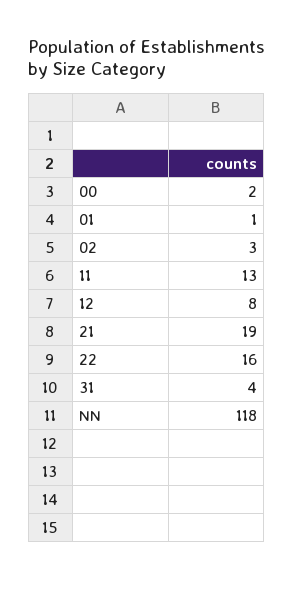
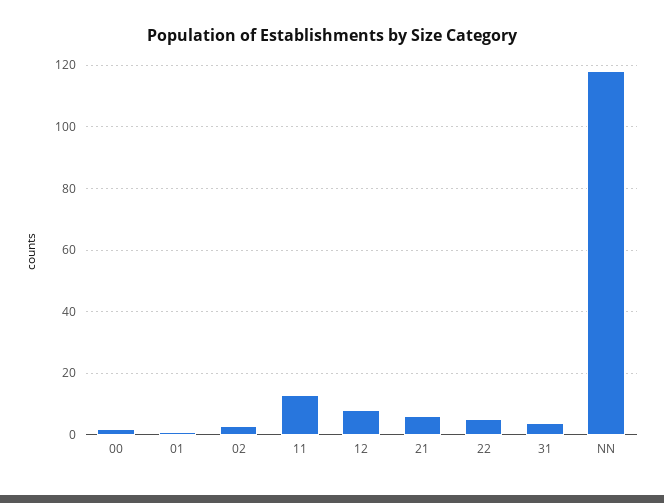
  {
    "00": 2,
    "01": 1,
    "02": 3,
    "11": 13,
    "12": 8,
-   "21": 19,
+   "21": 5,
-   "22": 16,
+   "22": 5,
    "31": 4,
    "NN": 118
  }

